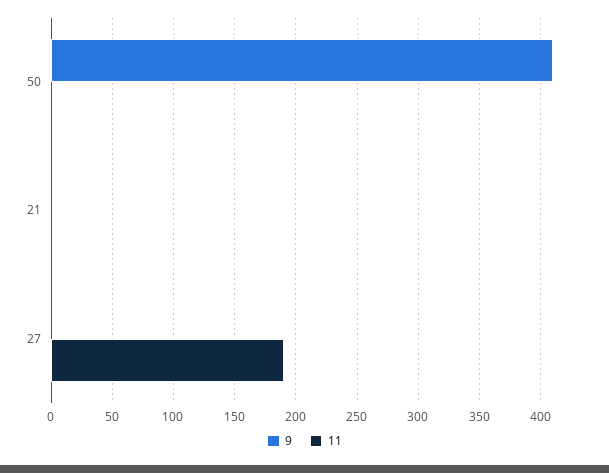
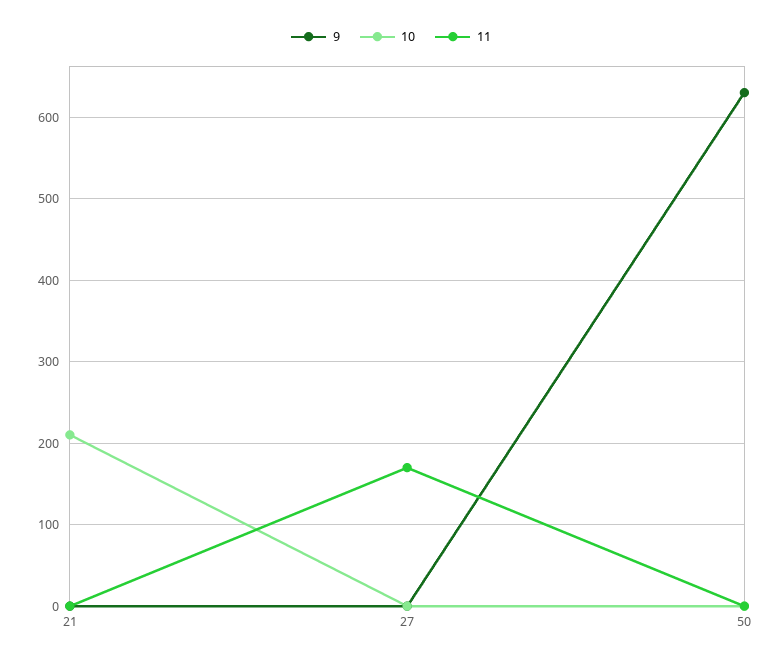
  {
    "9": {
-     "50": 410,
+     "50": 630,
      "21": 0,
      "27": 0
    },
    "11": {
      "50": 0,
      "21": 0,
-     "27": 190
+     "27": 170
-   }
+   },
+   "10": {
+     "21": 210,
+     "27": 0,
+     "50": 0
+   }
  }

